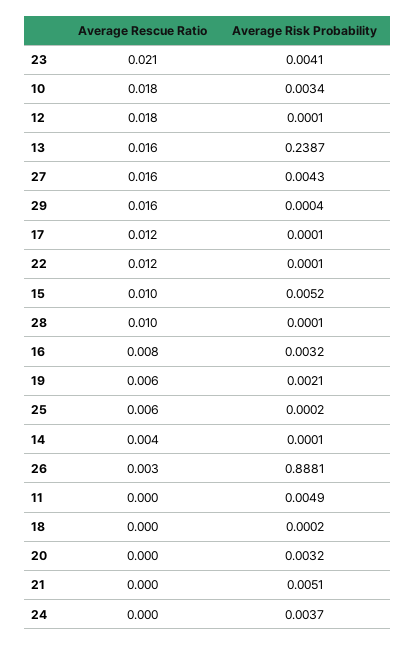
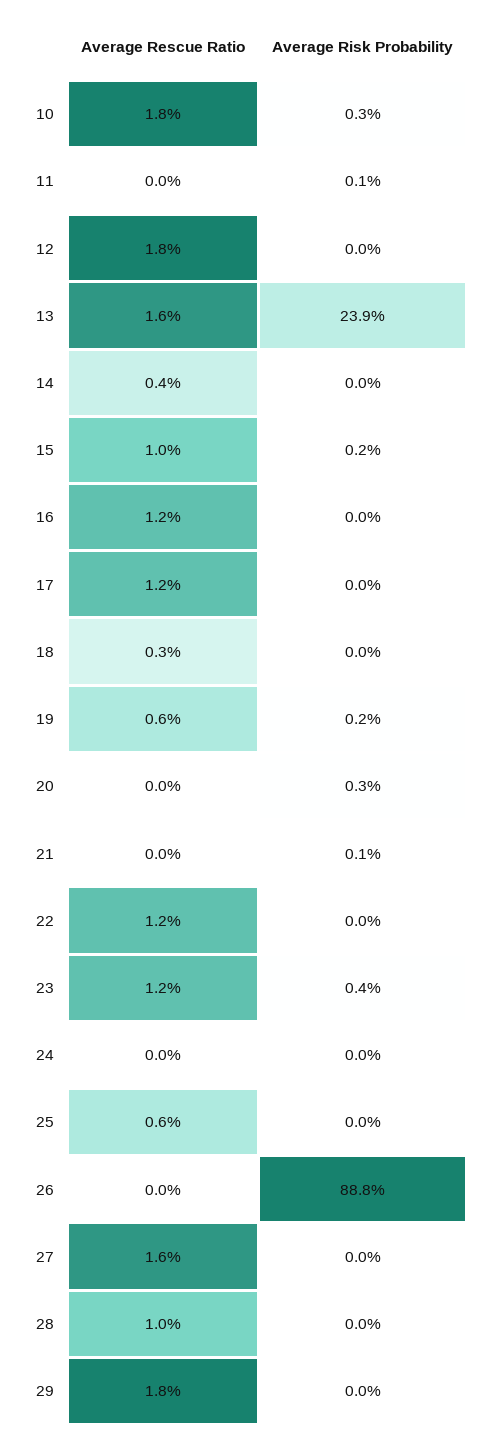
  {
    "Average Rescue Ratio": {
-     "23": 0.021,
+     "23": 0.012,
      "10": 0.018,
      "12": 0.018,
      "13": 0.016,
      "27": 0.016,
-     "29": 0.016,
+     "29": 0.018,
      "17": 0.012,
      "22": 0.012,
      "15": 0.01,
      "28": 0.01,
-     "16": 0.008,
+     "16": 0.012,
      "19": 0.006,
      "25": 0.006,
      "14": 0.004,
-     "26": 0.003,
+     "26": 0,
      "11": 0,
-     "18": 0,
+     "18": 0.003,
      "20": 0,
      "21": 0,
      "24": 0
    },
    "Average Risk Probability": {
      "23": 0.0041,
      "10": 0.0034,
      "12": 0.0001,
      "13": 0.2387,
-     "27": 0.0043,
+     "27": 0,
      "29": 0.0004,
      "17": 0.0001,
      "22": 0.0001,
-     "15": 0.0052,
+     "15": 0.002,
      "28": 0.0001,
-     "16": 0.0032,
+     "16": 0,
      "19": 0.0021,
      "25": 0.0002,
      "14": 0.0001,
      "26": 0.8881,
-     "11": 0.0049,
+     "11": 0.001,
      "18": 0.0002,
      "20": 0.0032,
-     "21": 0.0051,
+     "21": 0.001,
-     "24": 0.0037
+     "24": 0
    }
  }

